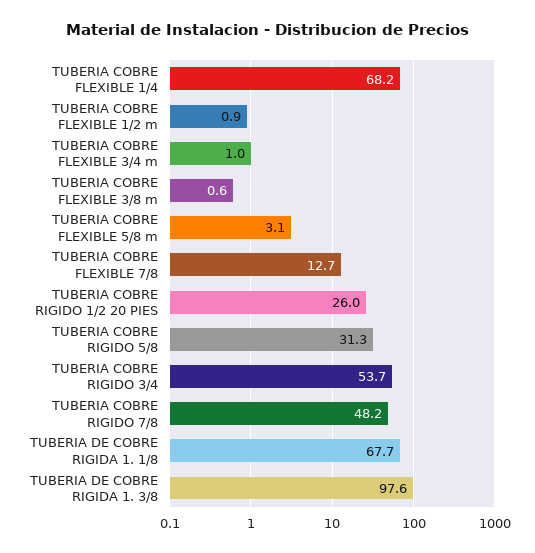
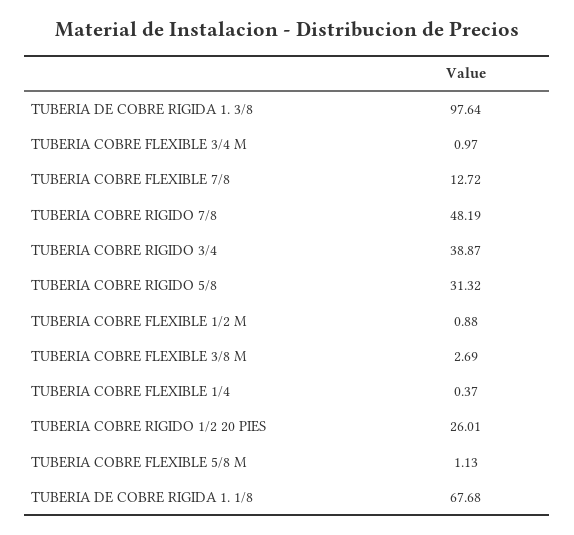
  {
-   "TUBERIA COBRE FLEXIBLE 1/4": 68.2,
+   "TUBERIA COBRE FLEXIBLE 1/4": 0.37,
    "TUBERIA COBRE FLEXIBLE 1/2 m": 0.88,
    "TUBERIA COBRE FLEXIBLE 3/4 m": 0.97,
-   "TUBERIA COBRE FLEXIBLE 3/8 m": 0.6,
+   "TUBERIA COBRE FLEXIBLE 3/8 m": 2.69,
-   "TUBERIA COBRE FLEXIBLE 5/8 m": 3.1,
+   "TUBERIA COBRE FLEXIBLE 5/8 m": 1.13,
    "TUBERIA COBRE FLEXIBLE 7/8": 12.72,
    "TUBERIA COBRE RIGIDO 1/2 20 PIES": 26.01,
    "TUBERIA COBRE RIGIDO 5/8": 31.32,
-   "TUBERIA COBRE RIGIDO 3/4": 53.7,
+   "TUBERIA COBRE RIGIDO 3/4": 38.87,
    "TUBERIA COBRE RIGIDO 7/8": 48.19,
    "TUBERIA DE COBRE RIGIDA 1. 1/8": 67.68,
    "TUBERIA DE COBRE RIGIDA 1. 3/8": 97.64
  }

